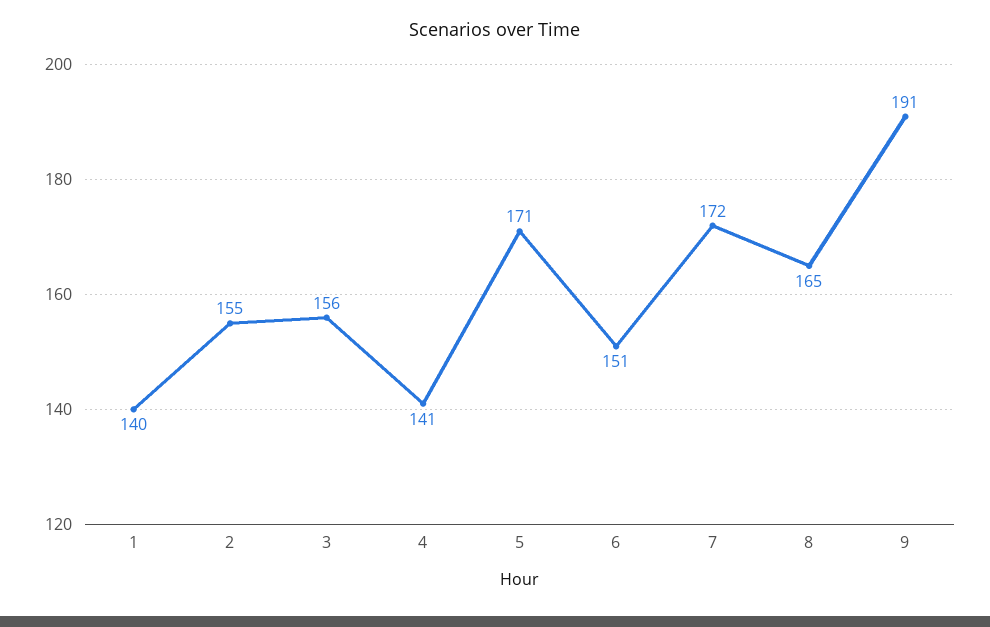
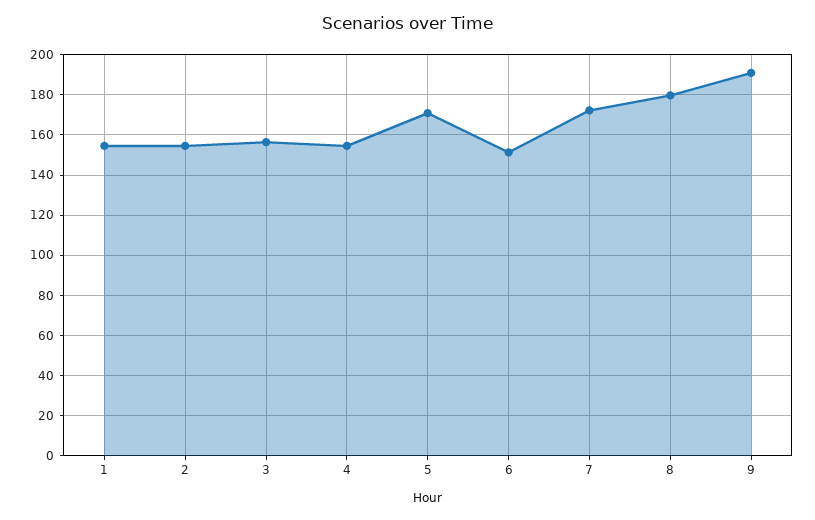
  {
-   "1": 140,
+   "1": 155,
    "2": 155,
    "3": 156,
-   "4": 141,
+   "4": 155,
    "5": 171,
    "6": 151,
    "7": 172,
-   "8": 165,
+   "8": 180,
    "9": 191
  }

